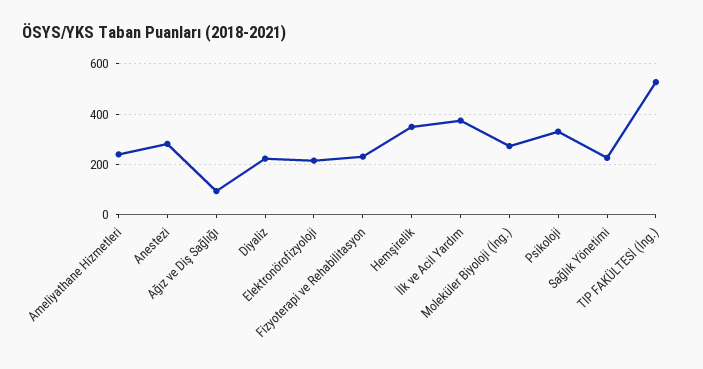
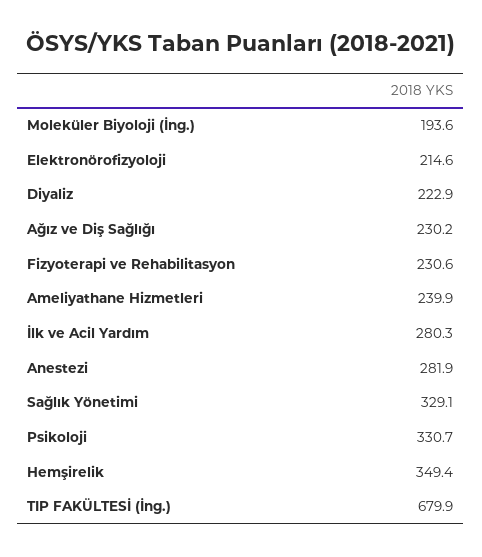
  {
    "Ameliyathane Hizmetleri": 239.9,
    "Anestezi": 281.9,
-   "Ağız ve Diş Sağlığı": 100,
+   "Ağız ve Diş Sağlığı": 230.2,
    "Diyaliz": 222.9,
    "Elektronörofizyoloji": 214.6,
    "Fizyoterapi ve Rehabilitasyon": 230.6,
    "Hemşirelik": 349.4,
-   "İlk ve Acil Yardım": 375,
+   "İlk ve Acil Yardım": 280.3,
-   "Moleküler Biyoloji (İng.)": 275,
+   "Moleküler Biyoloji (İng.)": 193.6,
    "Psikoloji": 330.7,
-   "Sağlık Yönetimi": 225,
+   "Sağlık Yönetimi": 329.1,
-   "TIP FAKÜLTESİ (İng.)": 525
+   "TIP FAKÜLTESİ (İng.)": 679.9
  }

